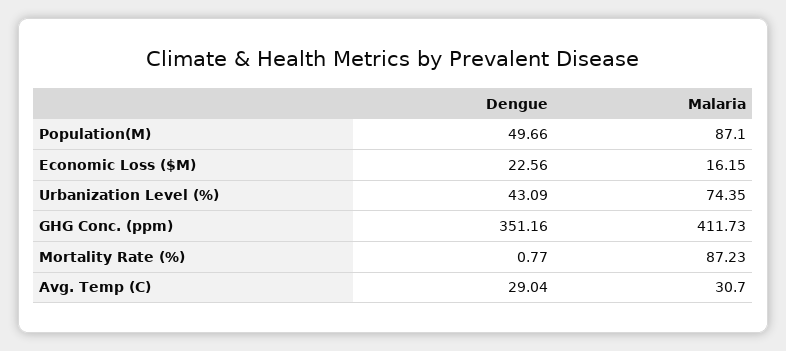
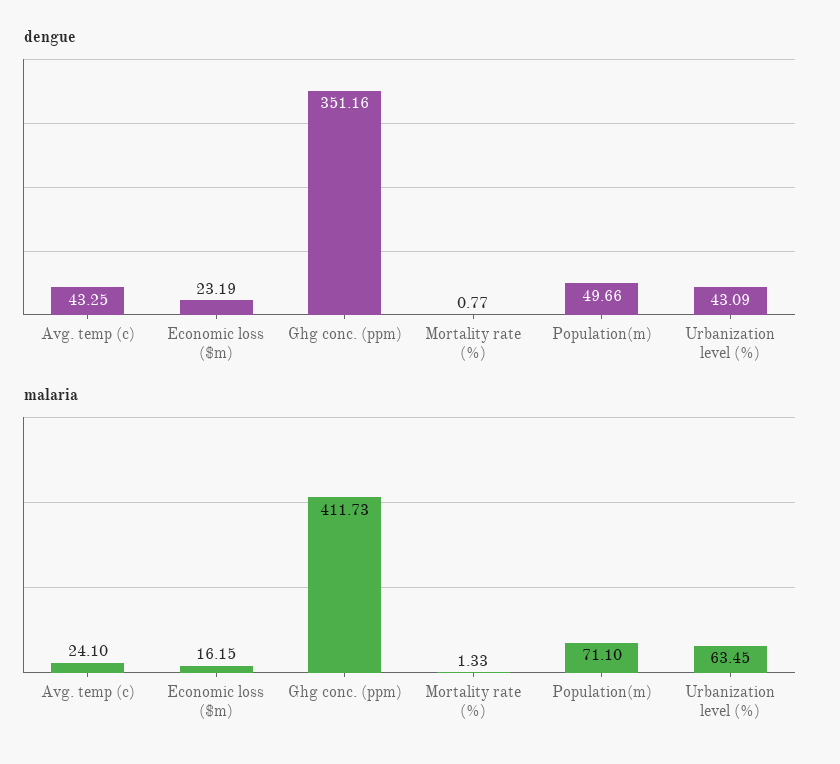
  {
    "Dengue": {
      "Population(M)": 49.66,
-     "Economic Loss ($M)": 22.56,
+     "Economic Loss ($M)": 23.19,
      "Urbanization Level (%)": 43.09,
      "GHG Conc. (ppm)": 351.16,
      "Mortality Rate (%)": 0.77,
-     "Avg. Temp (C)": 29.04
+     "Avg. Temp (C)": 43.25
    },
    "Malaria": {
-     "Population(M)": 87.1,
+     "Population(M)": 71.1,
      "Economic Loss ($M)": 16.15,
-     "Urbanization Level (%)": 74.35,
+     "Urbanization Level (%)": 63.45,
      "GHG Conc. (ppm)": 411.73,
-     "Mortality Rate (%)": 87.23,
+     "Mortality Rate (%)": 1.33,
-     "Avg. Temp (C)": 30.7
+     "Avg. Temp (C)": 24.1
    }
  }

